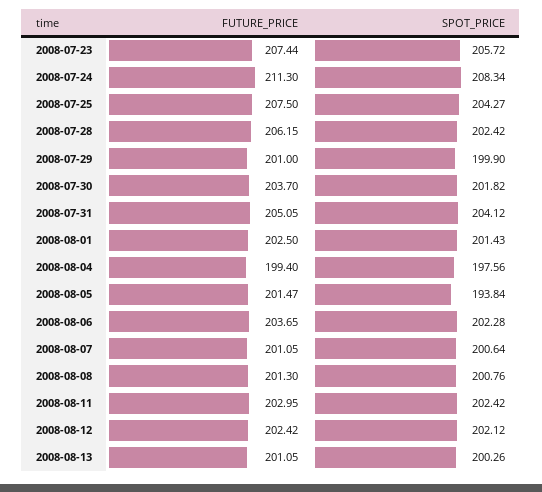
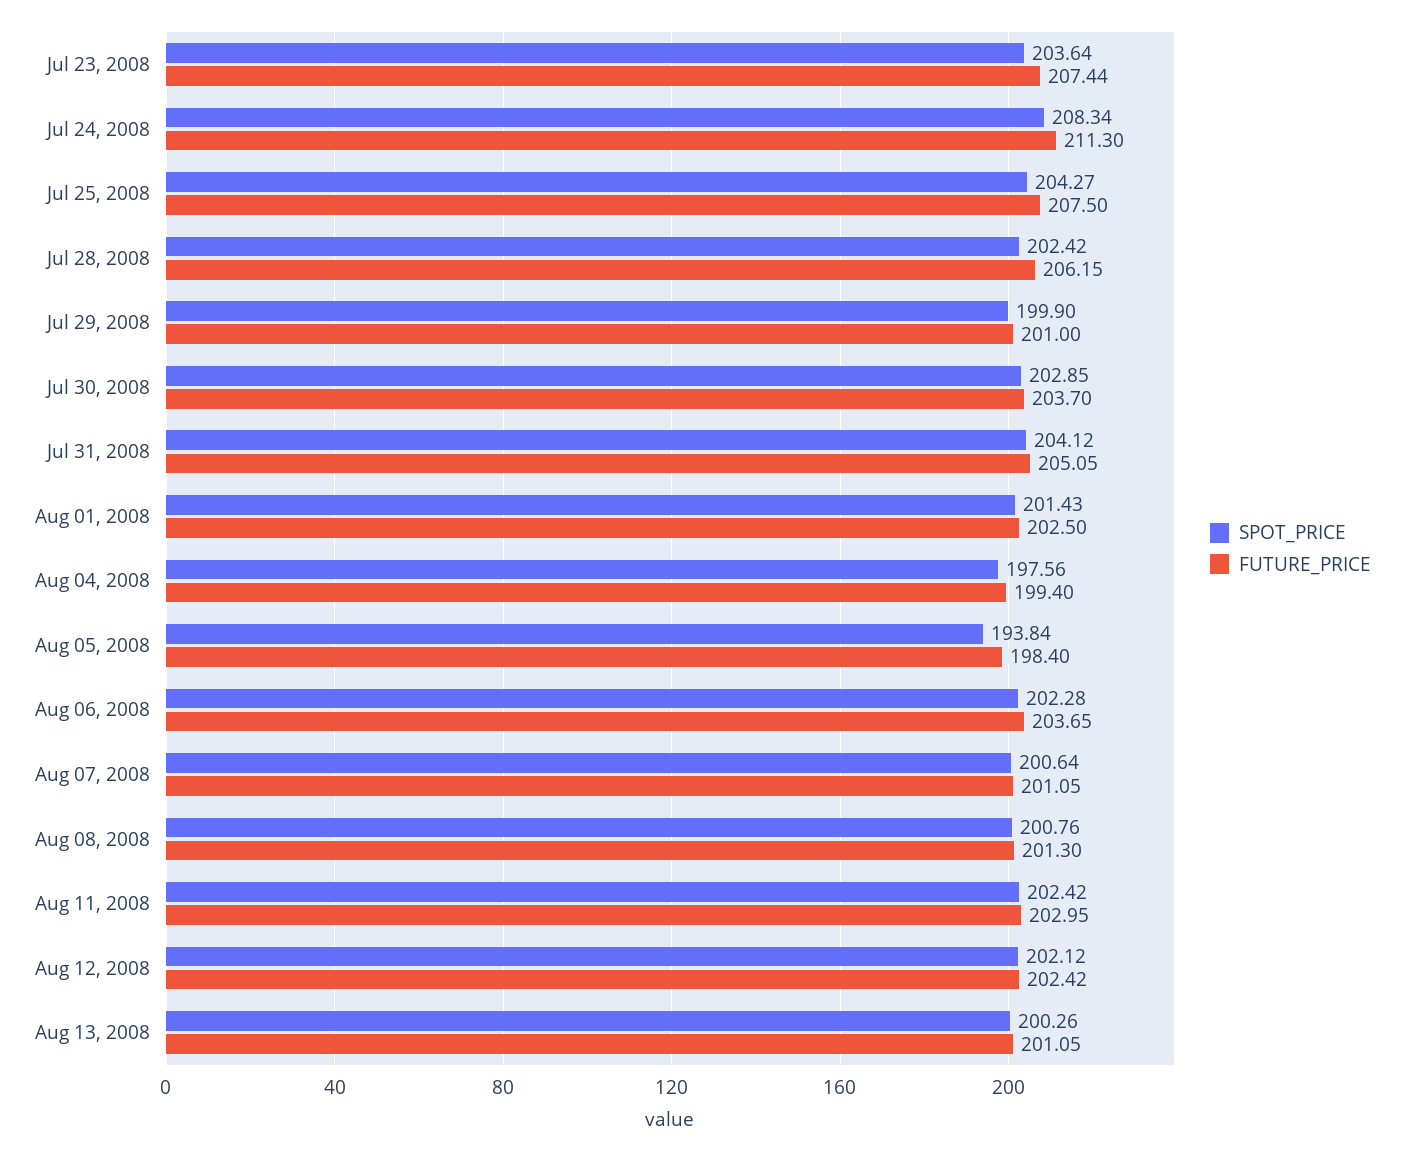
  {
    "FUTURE_PRICE": {
      "2008-07-23": 207.44,
      "2008-07-24": 211.3,
      "2008-07-25": 207.5,
      "2008-07-28": 206.15,
      "2008-07-29": 201,
      "2008-07-30": 203.7,
      "2008-07-31": 205.05,
      "2008-08-01": 202.5,
      "2008-08-04": 199.4,
-     "2008-08-05": 201.47,
+     "2008-08-05": 198.4,
      "2008-08-06": 203.65,
      "2008-08-07": 201.05,
      "2008-08-08": 201.3,
      "2008-08-11": 202.95,
      "2008-08-12": 202.42,
      "2008-08-13": 201.05
    },
    "SPOT_PRICE": {
-     "2008-07-23": 205.72,
+     "2008-07-23": 203.64,
      "2008-07-24": 208.34,
      "2008-07-25": 204.27,
      "2008-07-28": 202.42,
      "2008-07-29": 199.9,
-     "2008-07-30": 201.82,
+     "2008-07-30": 202.85,
      "2008-07-31": 204.12,
      "2008-08-01": 201.43,
      "2008-08-04": 197.56,
      "2008-08-05": 193.84,
      "2008-08-06": 202.28,
      "2008-08-07": 200.64,
      "2008-08-08": 200.76,
      "2008-08-11": 202.42,
      "2008-08-12": 202.12,
      "2008-08-13": 200.26
    }
  }

